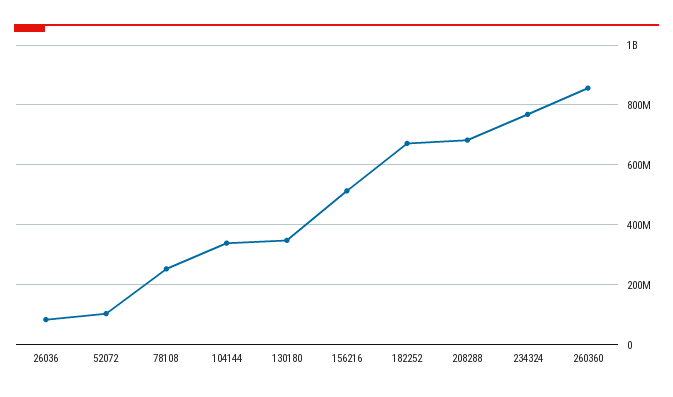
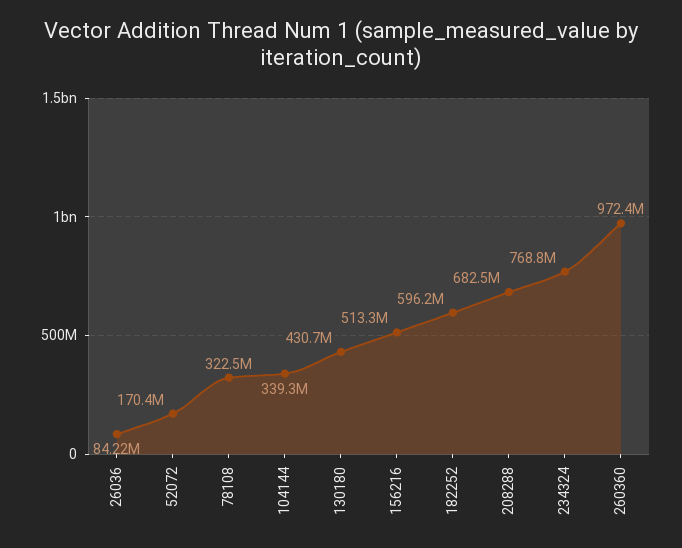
  {
    "26036": 84220000,
-   "52072": 100000000,
+   "52072": 170400000,
-   "78108": 250000000,
+   "78108": 322500000,
    "104144": 339300000,
-   "130180": 350000000,
+   "130180": 430700000,
    "156216": 513300000,
-   "182252": 675000000,
+   "182252": 596200000,
    "208288": 682500000,
    "234324": 768800000,
-   "260360": 850000000
+   "260360": 972400000
  }

